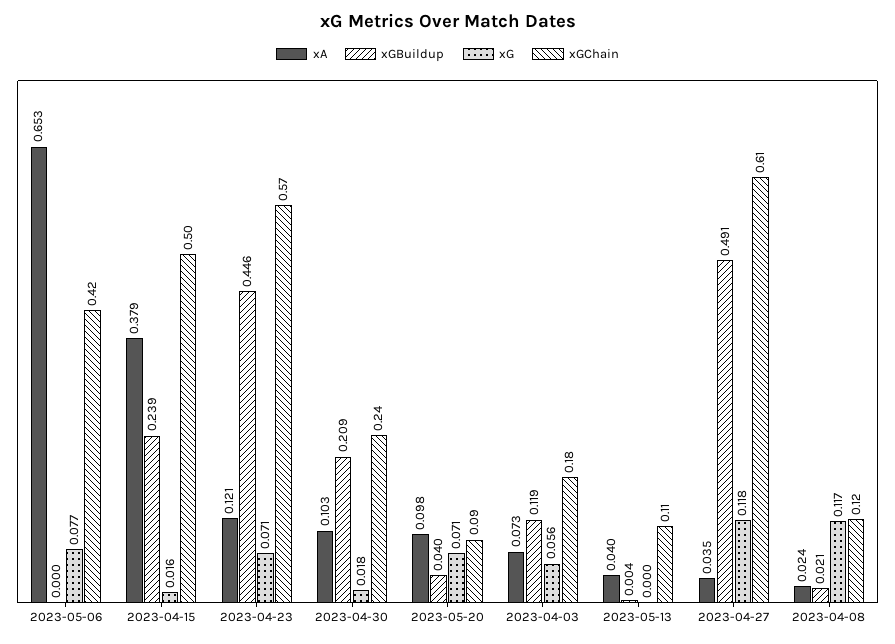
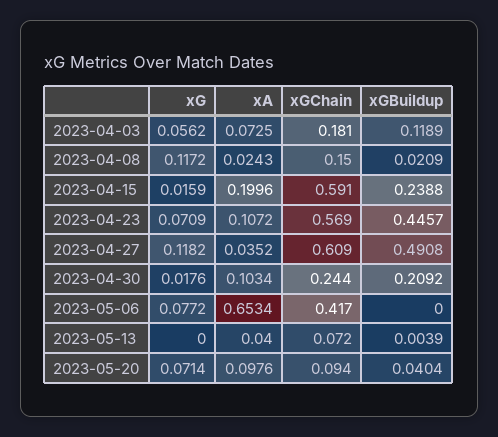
  {
    "xA": {
      "2023-05-06": 0.6534,
-     "2023-04-15": 0.379,
+     "2023-04-15": 0.1996,
-     "2023-04-23": 0.121,
+     "2023-04-23": 0.1072,
      "2023-04-30": 0.1034,
      "2023-05-20": 0.0976,
      "2023-04-03": 0.0725,
      "2023-05-13": 0.04,
      "2023-04-27": 0.0352,
      "2023-04-08": 0.0243
    },
    "xGBuildup": {
      "2023-05-06": 0,
      "2023-04-15": 0.2388,
      "2023-04-23": 0.4457,
      "2023-04-30": 0.2092,
      "2023-05-20": 0.0404,
      "2023-04-03": 0.1189,
      "2023-05-13": 0.0039,
      "2023-04-27": 0.4908,
      "2023-04-08": 0.0209
    },
    "xG": {
      "2023-05-06": 0.0772,
      "2023-04-15": 0.0159,
      "2023-04-23": 0.0709,
      "2023-04-30": 0.0176,
      "2023-05-20": 0.0714,
      "2023-04-03": 0.0562,
      "2023-05-13": 0,
      "2023-04-27": 0.1182,
      "2023-04-08": 0.1172
    },
    "xGChain": {
      "2023-05-06": 0.417,
-     "2023-04-15": 0.5,
+     "2023-04-15": 0.591,
      "2023-04-23": 0.569,
      "2023-04-30": 0.244,
      "2023-05-20": 0.094,
      "2023-04-03": 0.181,
-     "2023-05-13": 0.11,
+     "2023-05-13": 0.072,
      "2023-04-27": 0.609,
-     "2023-04-08": 0.12
+     "2023-04-08": 0.15
    }
  }

